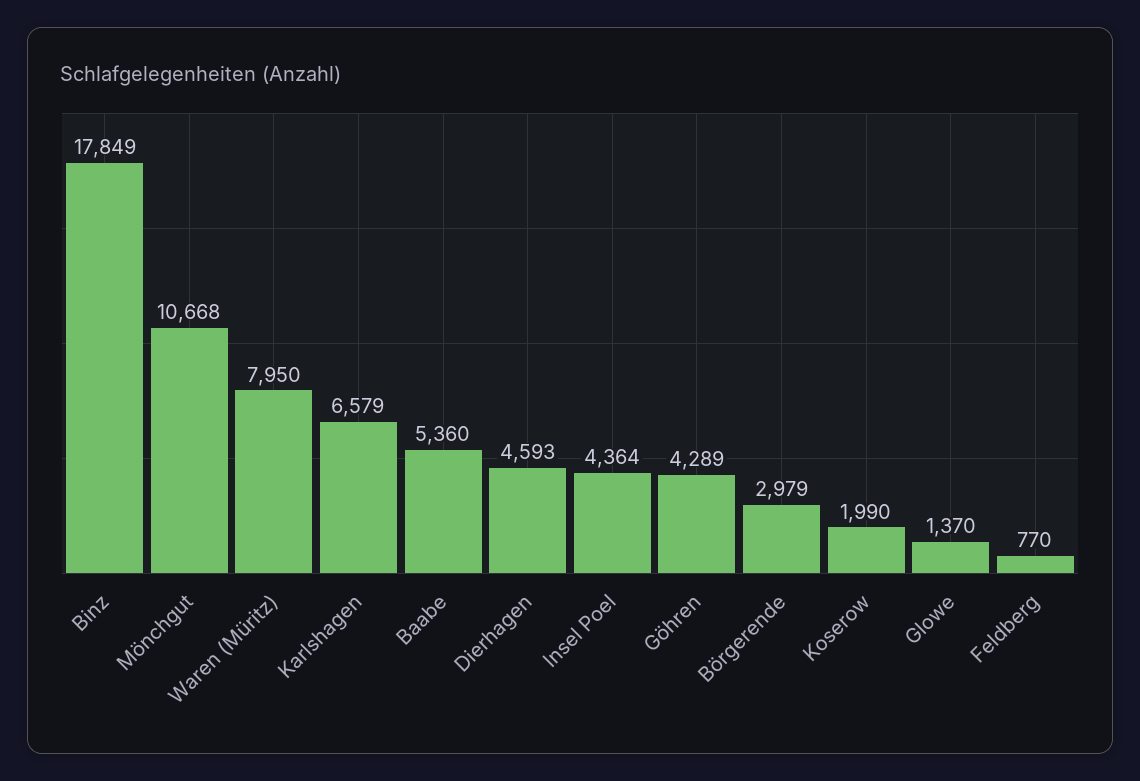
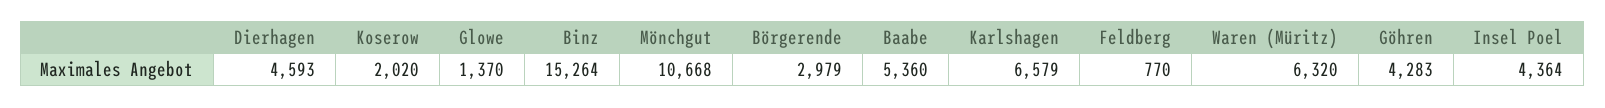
  {
-   "Binz": 17849,
+   "Binz": 15264,
    "Mönchgut": 10668,
-   "Waren (Müritz)": 7950,
+   "Waren (Müritz)": 6320,
    "Karlshagen": 6579,
    "Baabe": 5360,
    "Dierhagen": 4593,
    "Insel Poel": 4364,
-   "Göhren": 4289,
+   "Göhren": 4283,
    "Börgerende": 2979,
-   "Koserow": 1990,
+   "Koserow": 2020,
    "Glowe": 1370,
    "Feldberg": 770
  }

